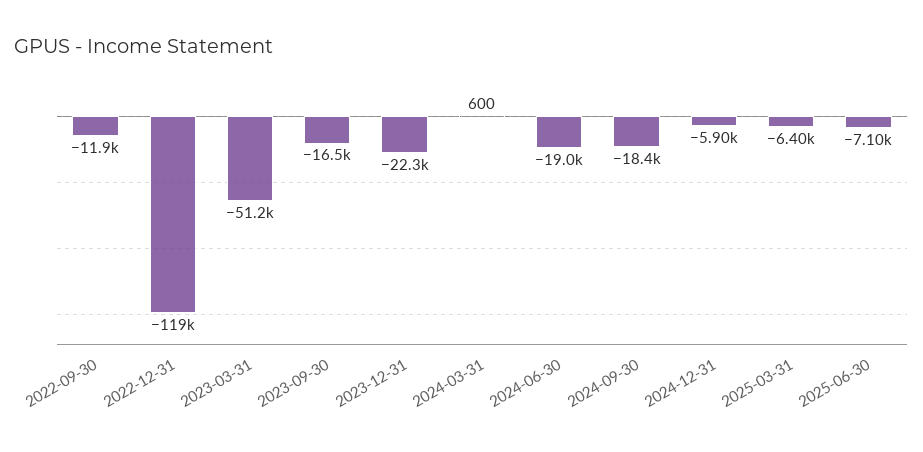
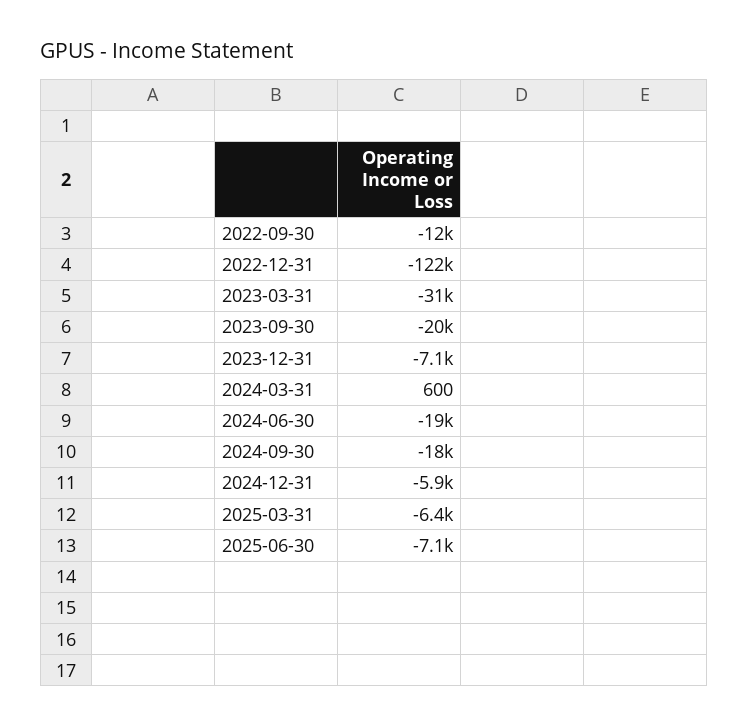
  {
    "2022-09-30": -11900,
-   "2022-12-31": -119000,
+   "2022-12-31": -122000,
-   "2023-03-31": -51200,
+   "2023-03-31": -31000,
-   "2023-09-30": -16500,
+   "2023-09-30": -20000,
-   "2023-12-31": -22300,
+   "2023-12-31": -7100,
    "2024-03-31": 600,
    "2024-06-30": -19000,
    "2024-09-30": -18400,
    "2024-12-31": -5900,
    "2025-03-31": -6400,
    "2025-06-30": -7100
  }

